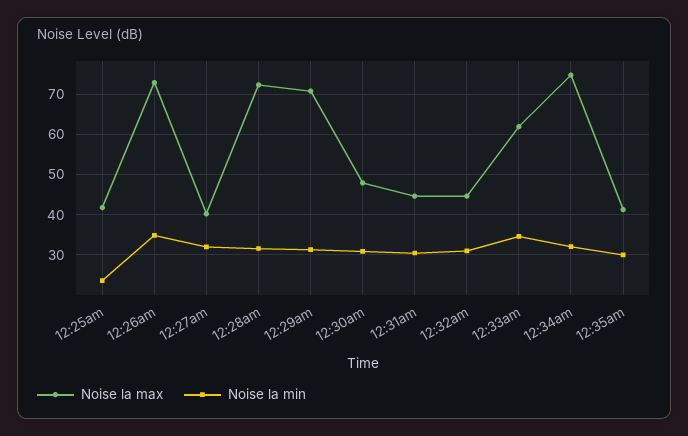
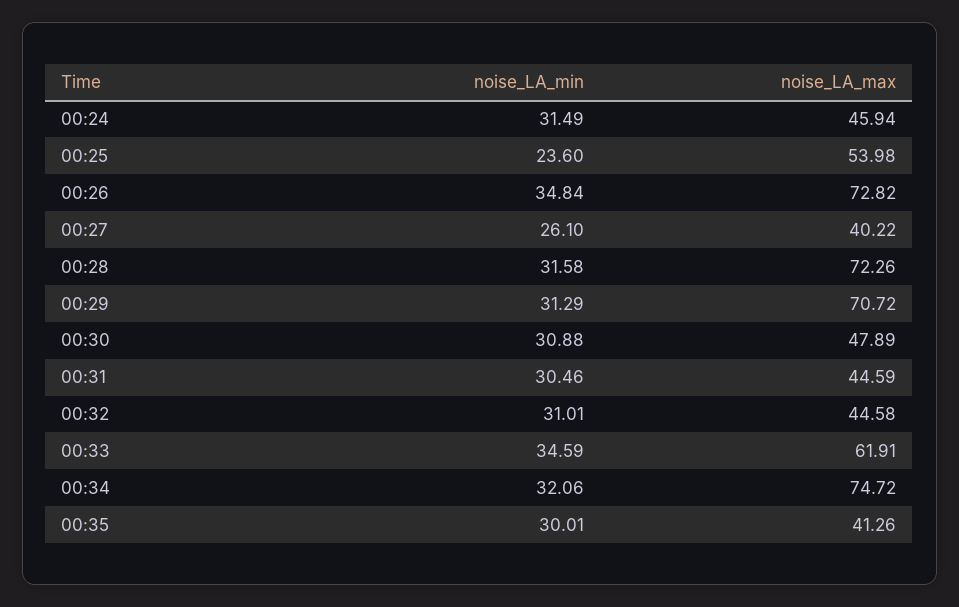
  {
    "Noise la max": {
-     "12:25am": 42,
+     "12:25am": 53.98,
      "12:26am": 72.82,
      "12:27am": 40.22,
      "12:28am": 72.26,
      "12:29am": 70.72,
      "12:30am": 47.89,
      "12:31am": 44.59,
      "12:32am": 44.58,
      "12:33am": 61.91,
      "12:34am": 74.72,
-     "12:35am": 41.26
+     "12:35am": 41.26,
+     "00:24": 45.94
    },
    "Noise la min": {
      "12:25am": 23.6,
      "12:26am": 34.84,
-     "12:27am": 32,
+     "12:27am": 26.1,
      "12:28am": 31.58,
      "12:29am": 31.29,
      "12:30am": 30.88,
      "12:31am": 30.46,
      "12:32am": 31.01,
      "12:33am": 34.59,
      "12:34am": 32.06,
-     "12:35am": 30.01
+     "12:35am": 30.01,
+     "00:24": 31.49
    }
  }

